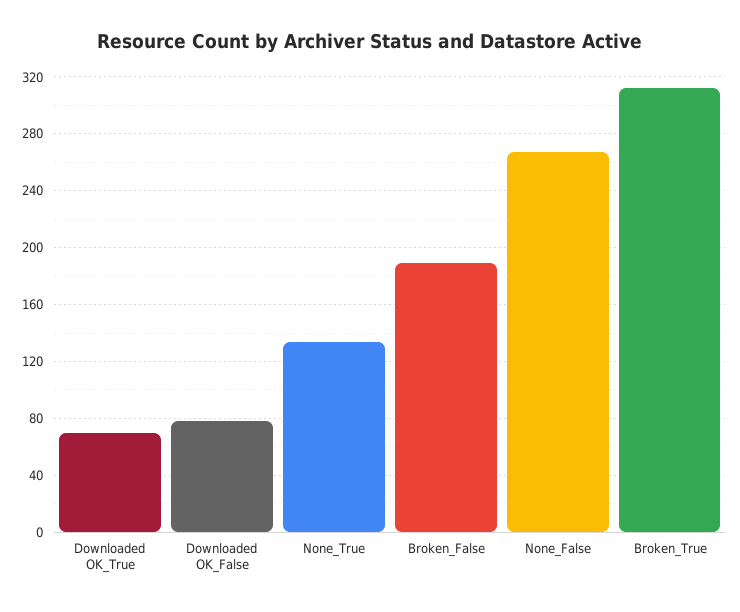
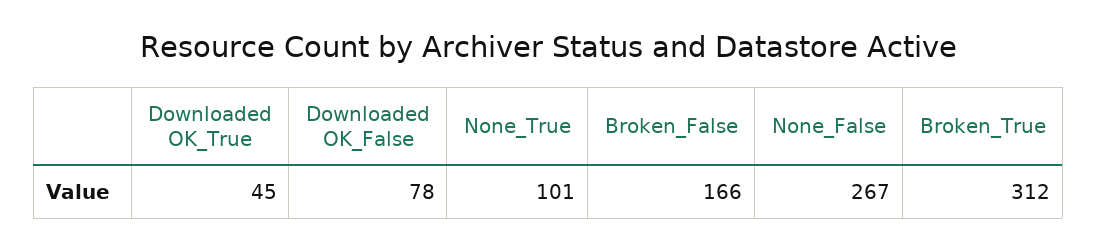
  {
-   "Downloaded OK_True": 70,
+   "Downloaded OK_True": 45,
    "Downloaded OK_False": 78,
-   "None_True": 135,
+   "None_True": 101,
-   "Broken_False": 190,
+   "Broken_False": 166,
    "None_False": 267,
    "Broken_True": 312
  }

